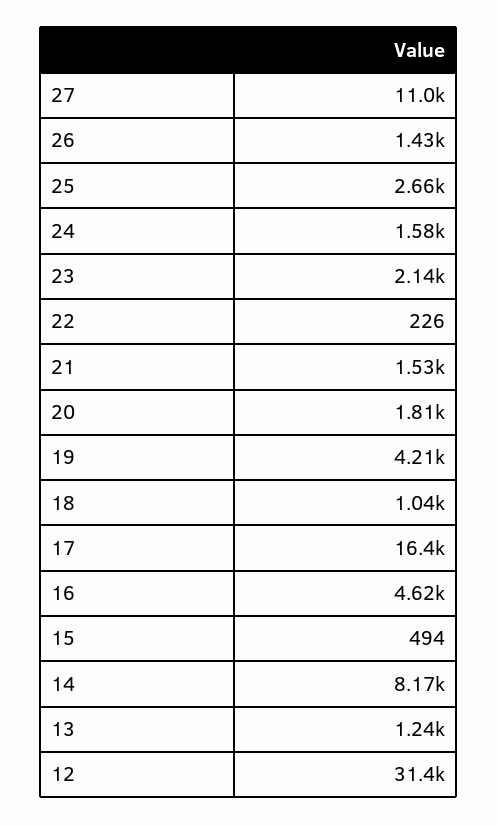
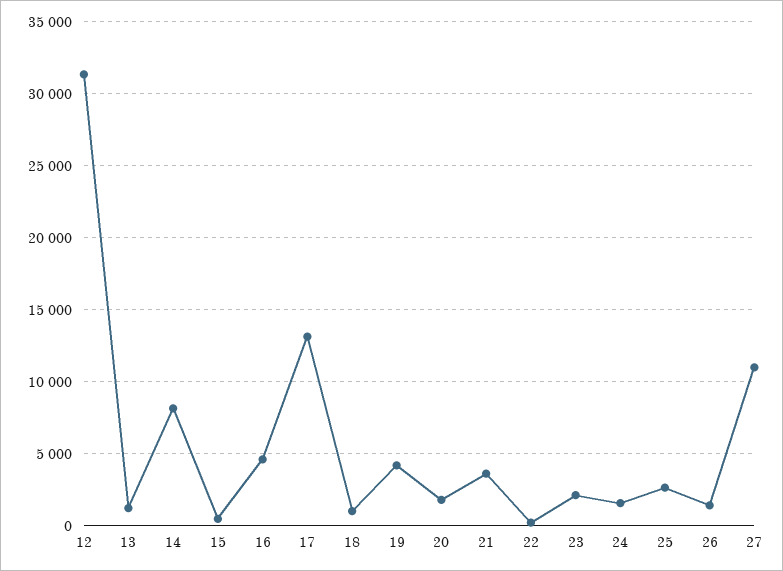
  {
    "27": 11000,
    "26": 1430,
    "25": 2660,
    "24": 1580,
    "23": 2140,
    "22": 226,
-   "21": 1530,
+   "21": 3500,
    "20": 1810,
    "19": 4210,
    "18": 1040,
-   "17": 16400,
+   "17": 13000,
    "16": 4620,
    "15": 494,
    "14": 8170,
    "13": 1240,
    "12": 31400
  }

